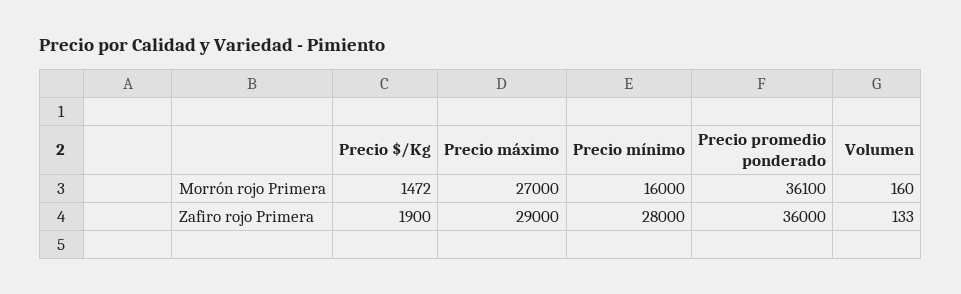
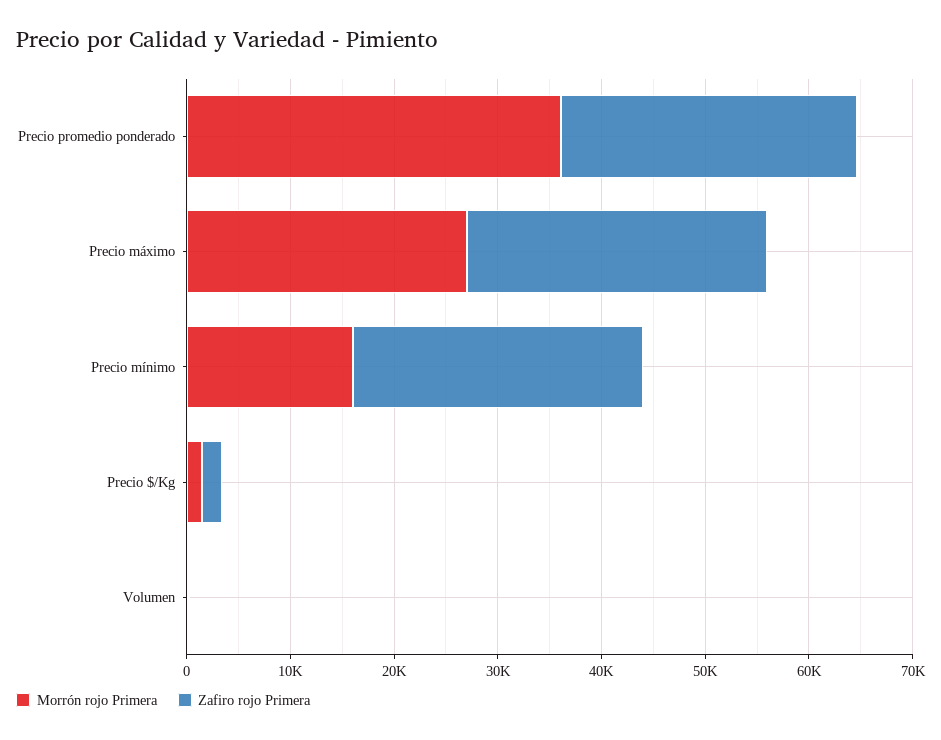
  {
    "Morrón rojo Primera": {
      "Precio $/Kg": 1472,
      "Precio máximo": 27000,
      "Precio mínimo": 16000,
      "Precio promedio ponderado": 36100,
      "Volumen": 160
    },
    "Zafiro rojo Primera": {
      "Precio $/Kg": 1900,
      "Precio máximo": 29000,
      "Precio mínimo": 28000,
-     "Precio promedio ponderado": 36000,
+     "Precio promedio ponderado": 28000,
      "Volumen": 133
    }
  }

